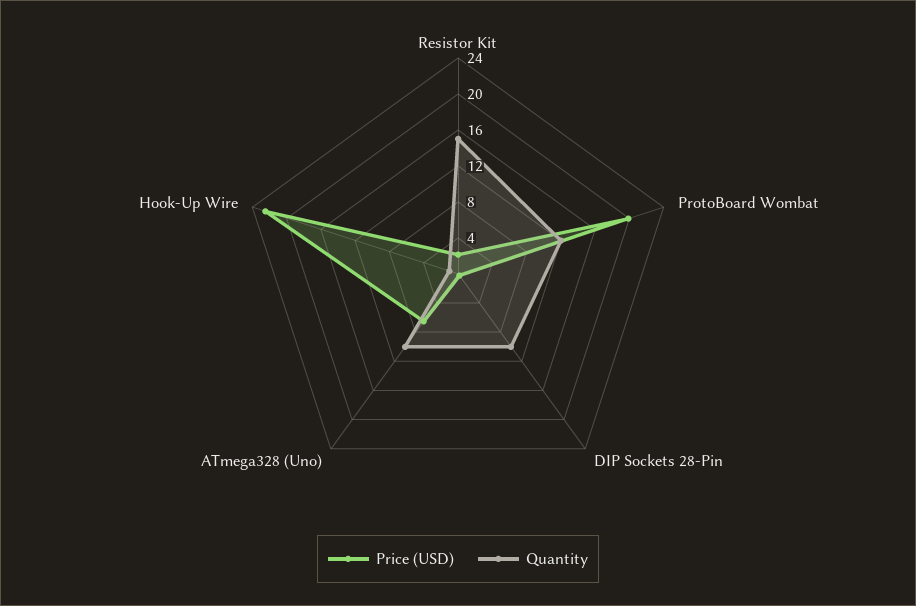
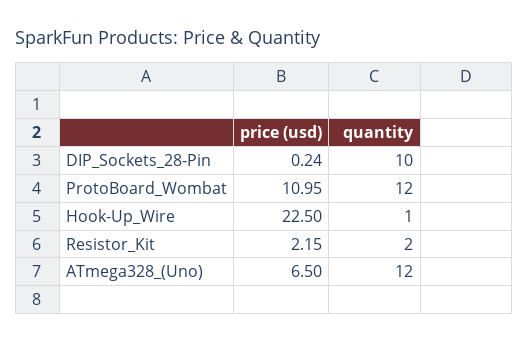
  {
    "Price (USD)": {
      "Resistor Kit": 2.15,
-     "ProtoBoard Wombat": 20,
+     "ProtoBoard Wombat": 10.95,
      "DIP Sockets 28-Pin": 0.24,
      "ATmega328 (Uno)": 6.5,
      "Hook-Up Wire": 22.5
    },
    "Quantity": {
-     "Resistor Kit": 15,
+     "Resistor Kit": 2,
      "ProtoBoard Wombat": 12,
      "DIP Sockets 28-Pin": 10,
-     "ATmega328 (Uno)": 10,
+     "ATmega328 (Uno)": 12,
      "Hook-Up Wire": 1
    }
  }

